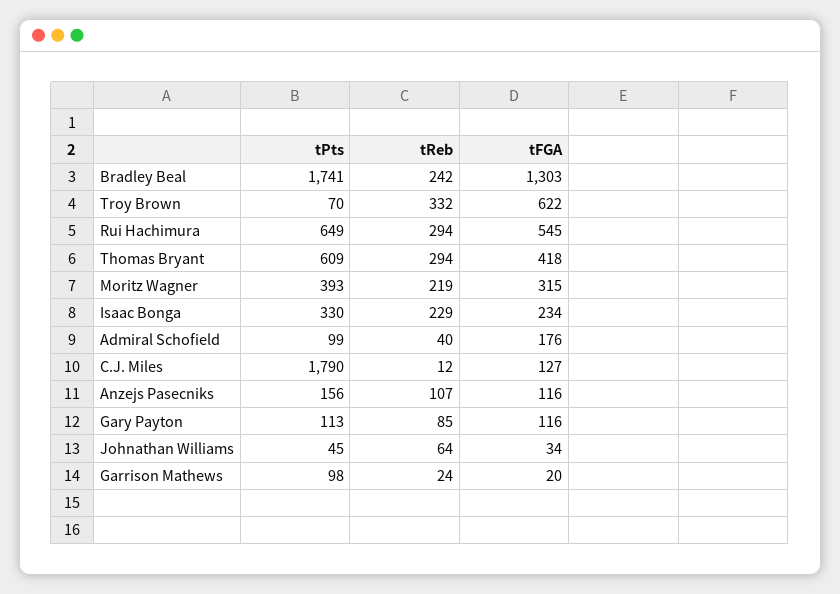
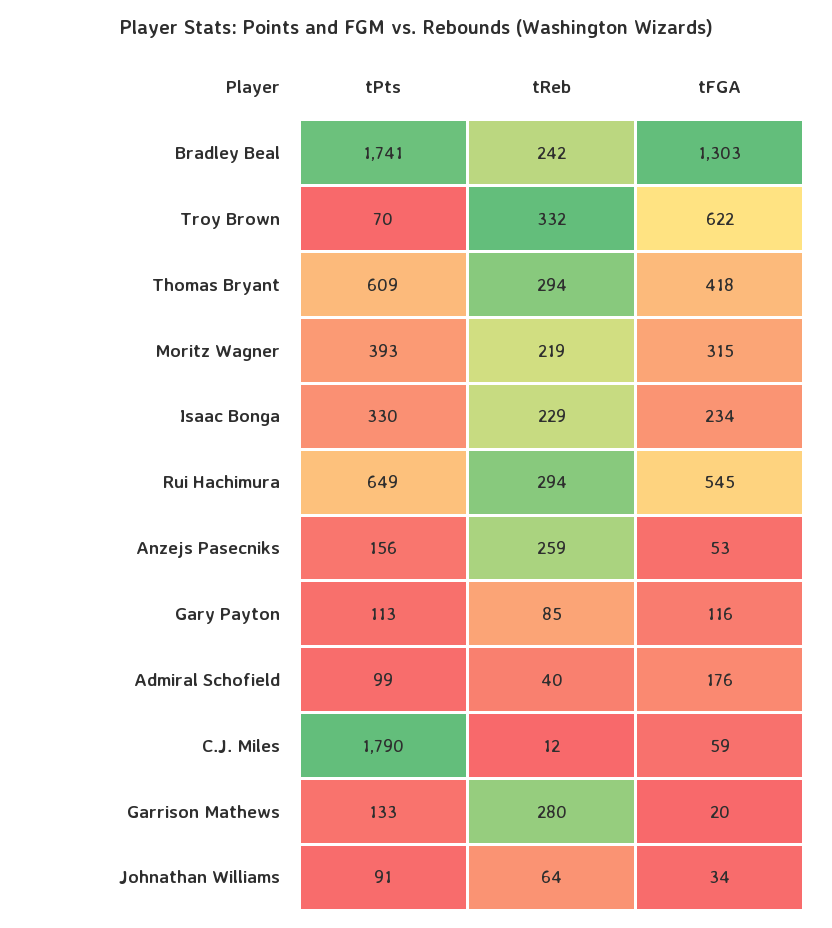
  {
    "tPts": {
      "Bradley Beal": 1741,
      "Troy Brown": 70,
      "Rui Hachimura": 649,
      "Thomas Bryant": 609,
      "Moritz Wagner": 393,
      "Isaac Bonga": 330,
      "Admiral Schofield": 99,
      "C.J. Miles": 1790,
      "Anzejs Pasecniks": 156,
      "Gary Payton": 113,
-     "Johnathan Williams": 45,
+     "Johnathan Williams": 91,
-     "Garrison Mathews": 98
+     "Garrison Mathews": 133
    },
    "tReb": {
      "Bradley Beal": 242,
      "Troy Brown": 332,
      "Rui Hachimura": 294,
      "Thomas Bryant": 294,
      "Moritz Wagner": 219,
      "Isaac Bonga": 229,
      "Admiral Schofield": 40,
      "C.J. Miles": 12,
-     "Anzejs Pasecniks": 107,
+     "Anzejs Pasecniks": 259,
      "Gary Payton": 85,
      "Johnathan Williams": 64,
-     "Garrison Mathews": 24
+     "Garrison Mathews": 280
    },
    "tFGA": {
      "Bradley Beal": 1303,
      "Troy Brown": 622,
      "Rui Hachimura": 545,
      "Thomas Bryant": 418,
      "Moritz Wagner": 315,
      "Isaac Bonga": 234,
      "Admiral Schofield": 176,
-     "C.J. Miles": 127,
+     "C.J. Miles": 59,
-     "Anzejs Pasecniks": 116,
+     "Anzejs Pasecniks": 53,
      "Gary Payton": 116,
      "Johnathan Williams": 34,
      "Garrison Mathews": 20
    }
  }

